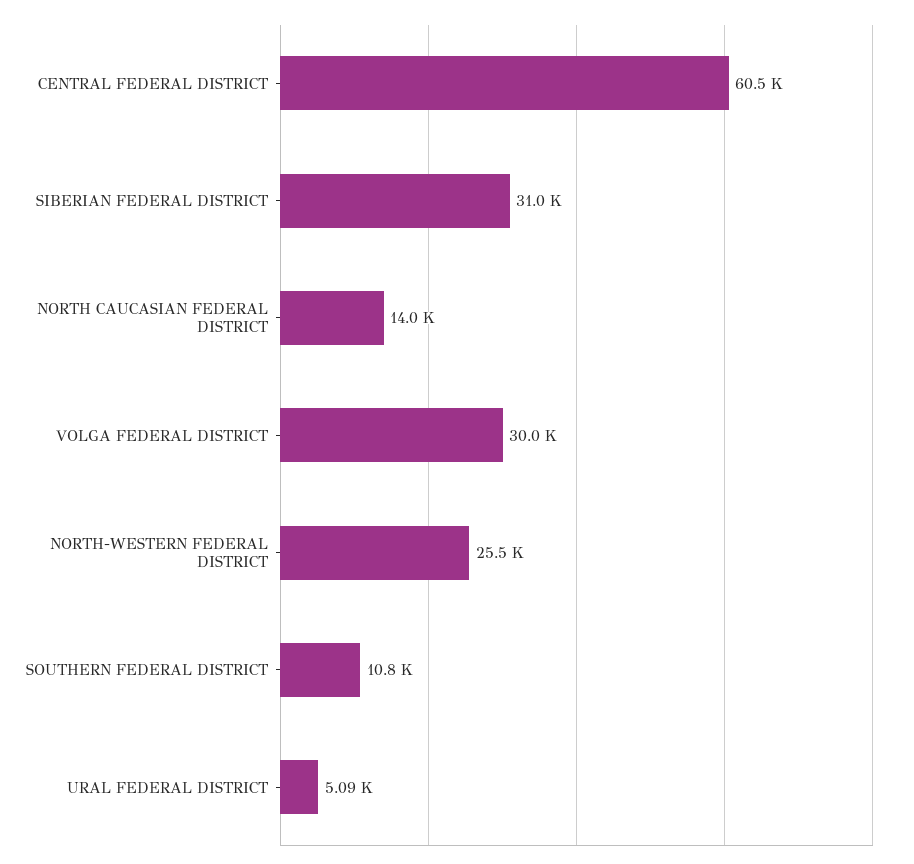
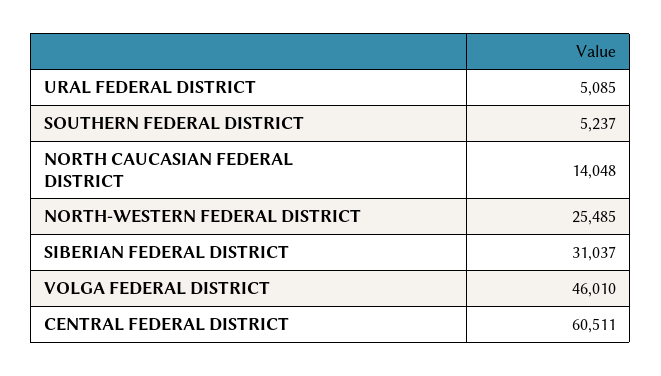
  {
    "CENTRAL FEDERAL DISTRICT": 60511,
    "SIBERIAN FEDERAL DISTRICT": 31037,
    "NORTH CAUCASIAN FEDERAL DISTRICT": 14048,
-   "VOLGA FEDERAL DISTRICT": 30000,
+   "VOLGA FEDERAL DISTRICT": 46010,
    "NORTH-WESTERN FEDERAL DISTRICT": 25485,
-   "SOUTHERN FEDERAL DISTRICT": 10800,
+   "SOUTHERN FEDERAL DISTRICT": 5237,
    "URAL FEDERAL DISTRICT": 5085
  }

